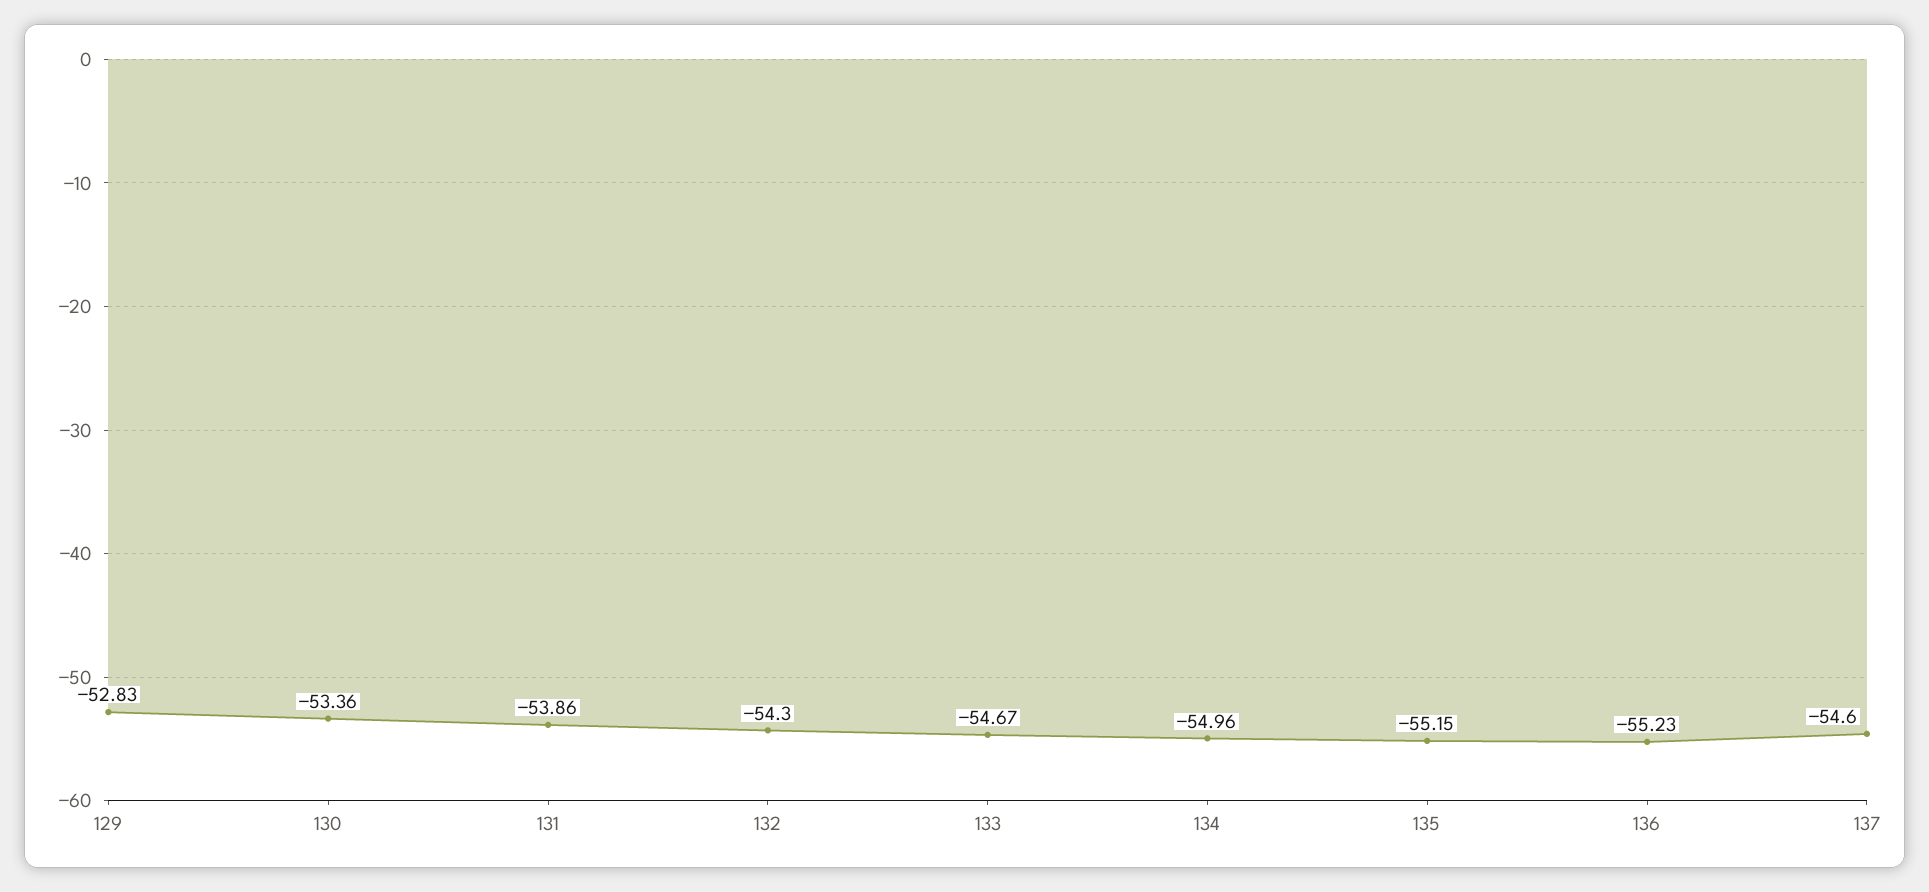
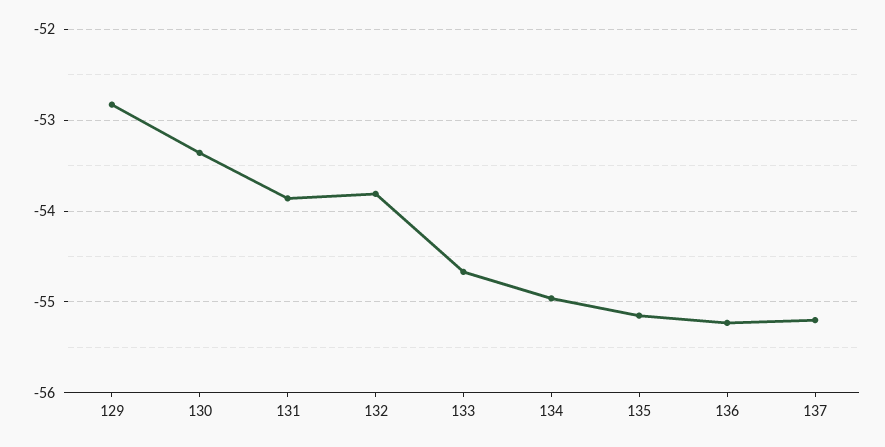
  {
    "129": -52.83,
    "130": -53.36,
    "131": -53.86,
-   "132": -54.3,
+   "132": -53.8,
    "133": -54.67,
    "134": -54.96,
    "135": -55.15,
    "136": -55.23,
-   "137": -54.6
+   "137": -55.2
  }

